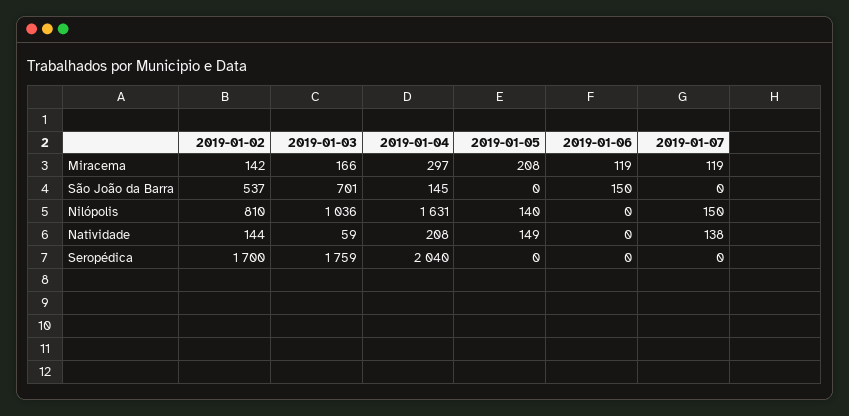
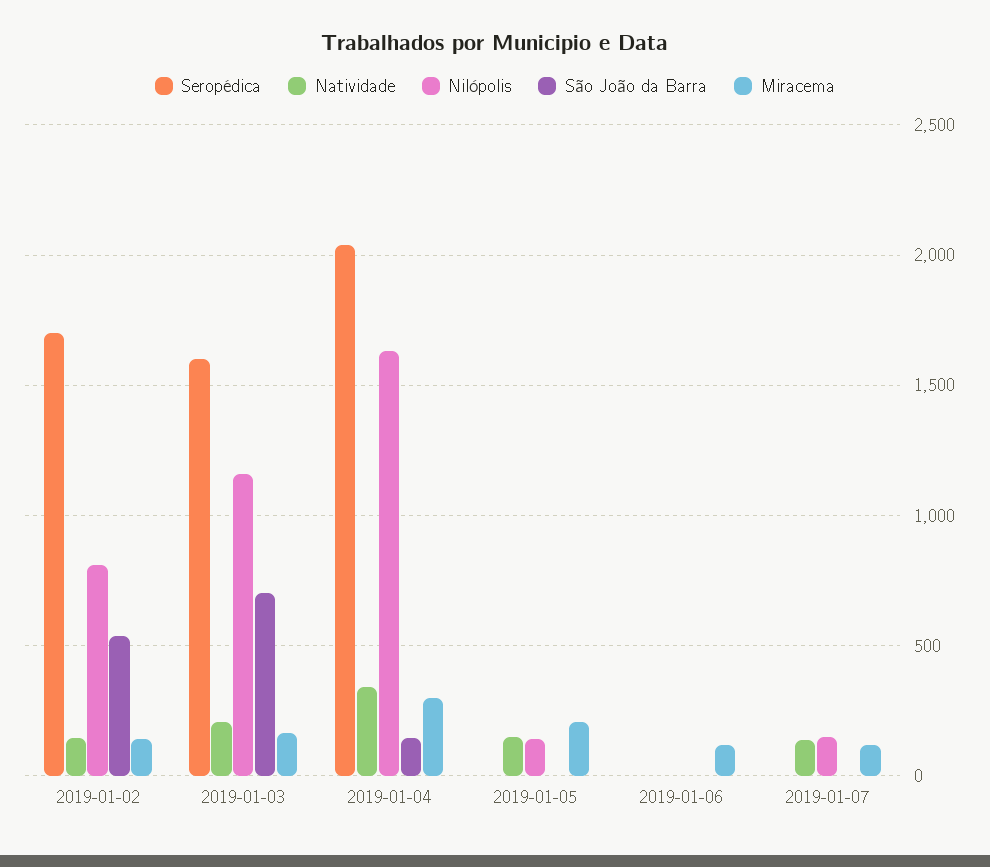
  {
    "Miracema": {
      "2019-01-02": 142,
      "2019-01-03": 166,
      "2019-01-04": 297,
      "2019-01-05": 208,
      "2019-01-06": 119,
      "2019-01-07": 119
    },
    "São João da Barra": {
      "2019-01-02": 537,
      "2019-01-03": 701,
      "2019-01-04": 145,
      "2019-01-05": 0,
-     "2019-01-06": 150,
+     "2019-01-06": 0,
      "2019-01-07": 0
    },
    "Nilópolis": {
      "2019-01-02": 810,
-     "2019-01-03": 1036,
+     "2019-01-03": 1150,
      "2019-01-04": 1631,
      "2019-01-05": 140,
      "2019-01-06": 0,
      "2019-01-07": 150
    },
    "Natividade": {
      "2019-01-02": 144,
-     "2019-01-03": 59,
+     "2019-01-03": 200,
-     "2019-01-04": 208,
+     "2019-01-04": 350,
      "2019-01-05": 149,
      "2019-01-06": 0,
      "2019-01-07": 138
    },
    "Seropédica": {
      "2019-01-02": 1700,
-     "2019-01-03": 1759,
+     "2019-01-03": 1600,
      "2019-01-04": 2040,
      "2019-01-05": 0,
      "2019-01-06": 0,
      "2019-01-07": 0
    }
  }

